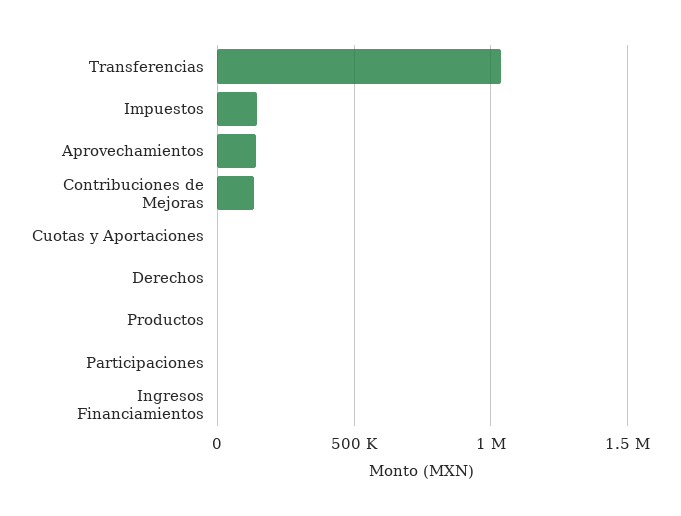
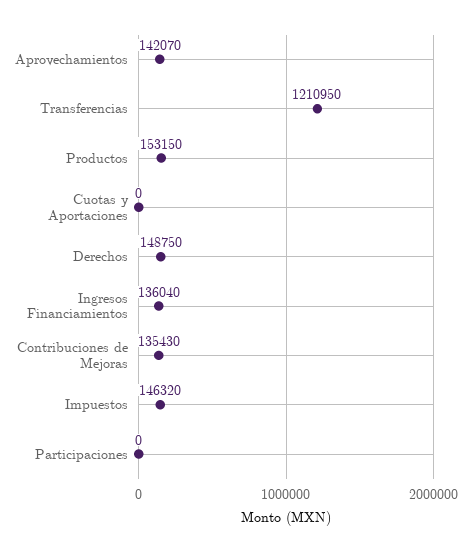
  {
-   "Transferencias": 1050000,
+   "Transferencias": 1210950,
    "Impuestos": 146320,
    "Aprovechamientos": 142070,
    "Contribuciones de Mejoras": 135430,
    "Cuotas y Aportaciones": 0,
-   "Derechos": 0,
+   "Derechos": 148750,
-   "Productos": 0,
+   "Productos": 153150,
    "Participaciones": 0,
-   "Ingresos Financiamientos": 0
+   "Ingresos Financiamientos": 136040
  }

